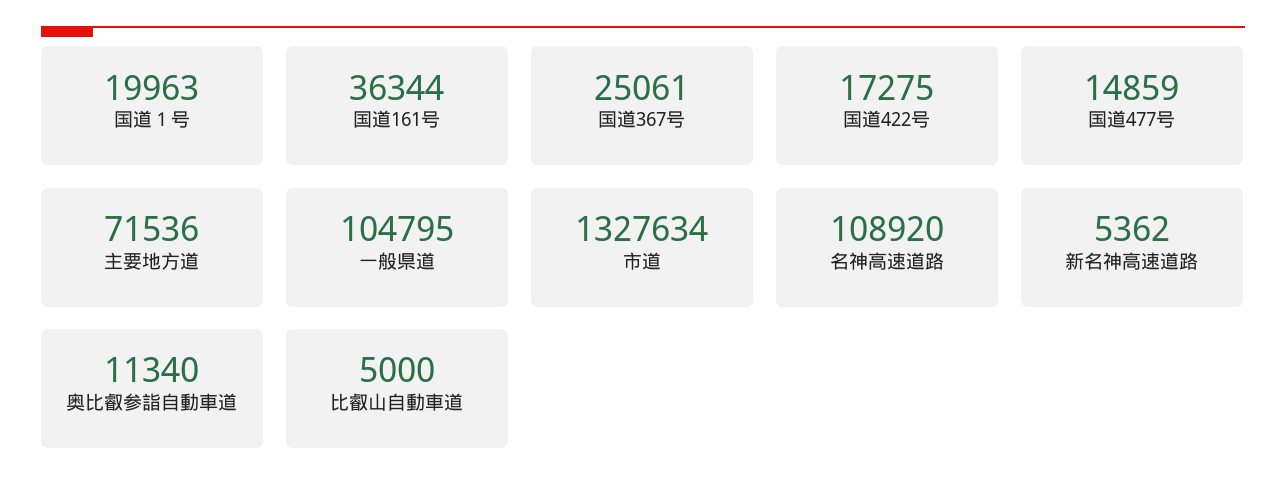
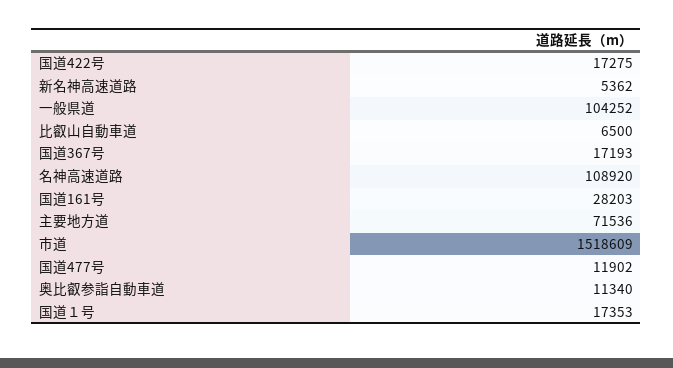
  {
-   "国道１号": 19963,
+   "国道１号": 17353,
-   "国道161号": 36344,
+   "国道161号": 28203,
-   "国道367号": 25061,
+   "国道367号": 17193,
    "国道422号": 17275,
-   "国道477号": 14859,
+   "国道477号": 11902,
    "主要地方道": 71536,
-   "一般県道": 104795,
+   "一般県道": 104252,
-   "市道": 1327634,
+   "市道": 1518609,
    "名神高速道路": 108920,
    "新名神高速道路": 5362,
    "奥比叡参詣自動車道": 11340,
-   "比叡山自動車道": 5000
+   "比叡山自動車道": 6500
  }

